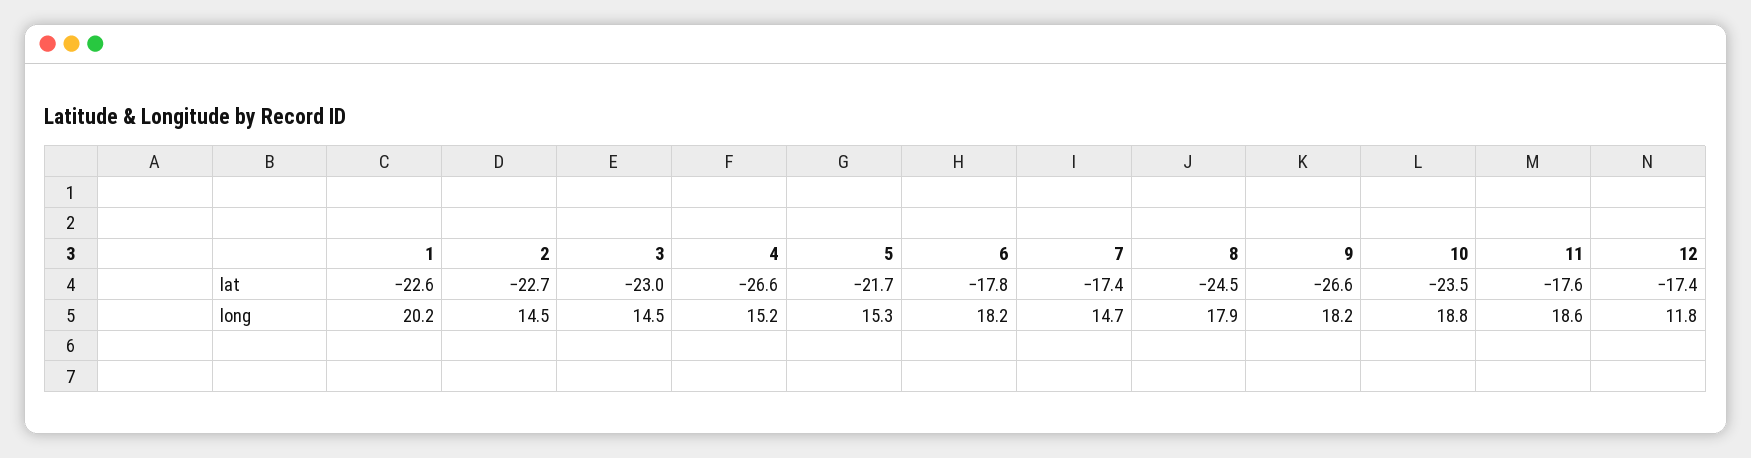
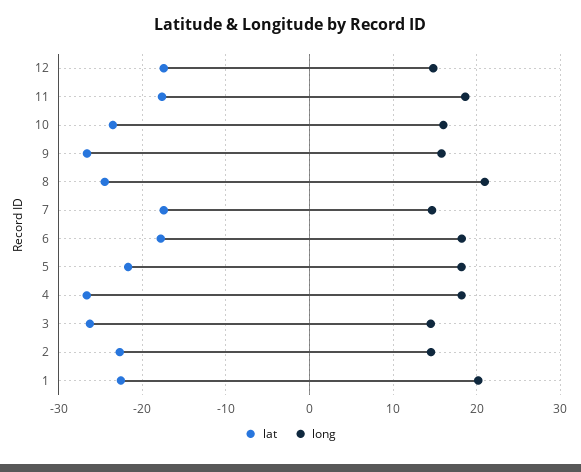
  {
    "lat": {
      "1": -22.6,
      "2": -22.7,
-     "3": -23,
+     "3": -26,
      "4": -26.6,
      "5": -21.7,
      "6": -17.8,
      "7": -17.4,
      "8": -24.5,
      "9": -26.6,
      "10": -23.5,
      "11": -17.6,
      "12": -17.4
    },
    "long": {
      "1": 20.2,
      "2": 14.5,
      "3": 14.5,
-     "4": 15.2,
+     "4": 18,
-     "5": 15.3,
+     "5": 18,
      "6": 18.2,
      "7": 14.7,
-     "8": 17.9,
+     "8": 21,
-     "9": 18.2,
+     "9": 16,
-     "10": 18.8,
+     "10": 16,
      "11": 18.6,
-     "12": 11.8
+     "12": 15
    }
  }

